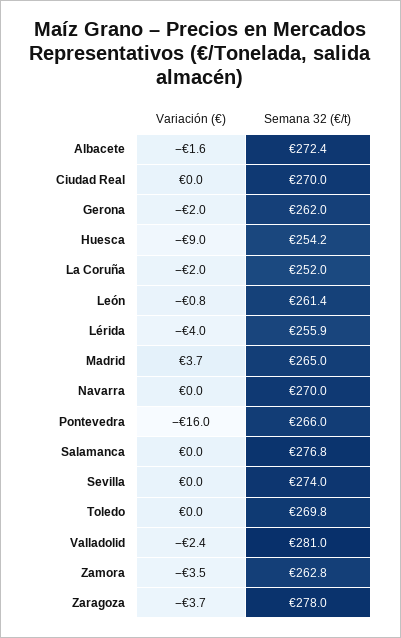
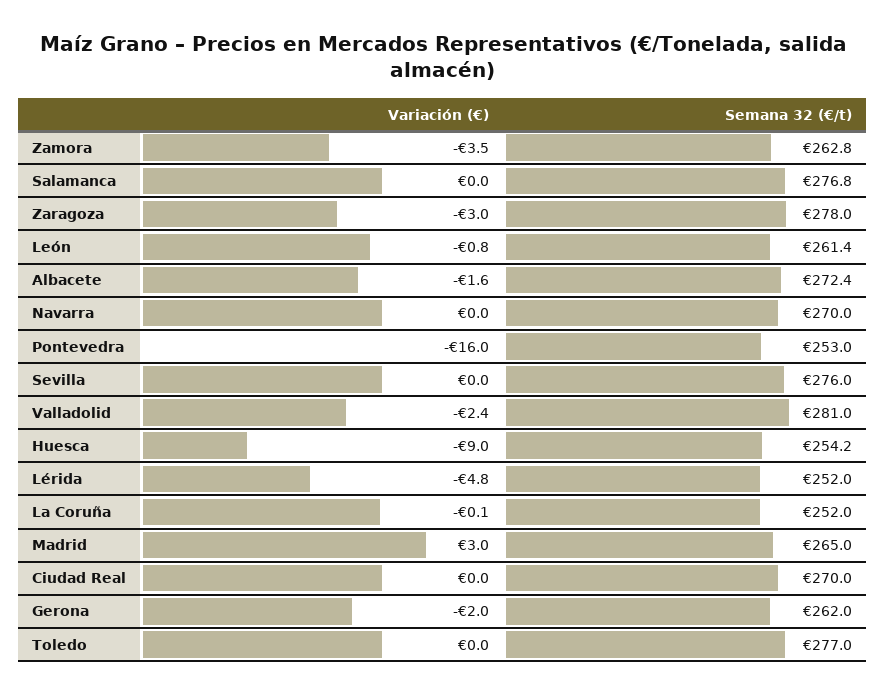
  {
    "Variación (€)": {
      "Albacete": -1.6,
      "Ciudad Real": 0,
      "Gerona": -2,
      "Huesca": -9,
-     "La Coruña": -2,
+     "La Coruña": -0.1,
      "León": -0.8,
-     "Lérida": -4,
+     "Lérida": -4.8,
-     "Madrid": 3.7,
+     "Madrid": 3,
      "Navarra": 0,
      "Pontevedra": -16,
      "Salamanca": 0,
      "Sevilla": 0,
      "Toledo": 0,
      "Valladolid": -2.4,
      "Zamora": -3.5,
-     "Zaragoza": -3.7
+     "Zaragoza": -3
    },
    "Semana 32 (€/t)": {
      "Albacete": 272.4,
      "Ciudad Real": 270,
      "Gerona": 262,
      "Huesca": 254.2,
      "La Coruña": 252,
      "León": 261.4,
-     "Lérida": 255.9,
+     "Lérida": 252,
      "Madrid": 265,
      "Navarra": 270,
-     "Pontevedra": 266,
+     "Pontevedra": 253,
      "Salamanca": 276.8,
-     "Sevilla": 274,
+     "Sevilla": 276,
-     "Toledo": 269.8,
+     "Toledo": 277,
      "Valladolid": 281,
      "Zamora": 262.8,
      "Zaragoza": 278
    }
  }

